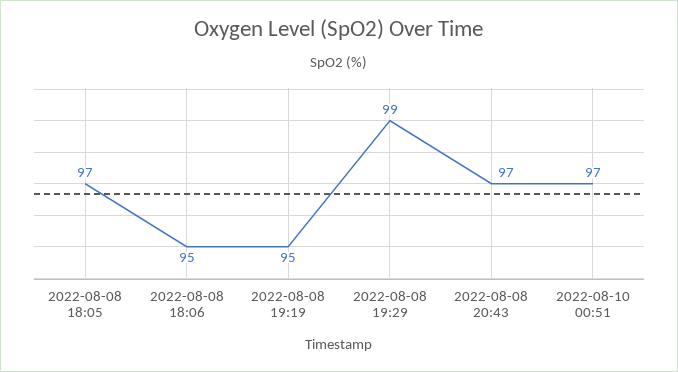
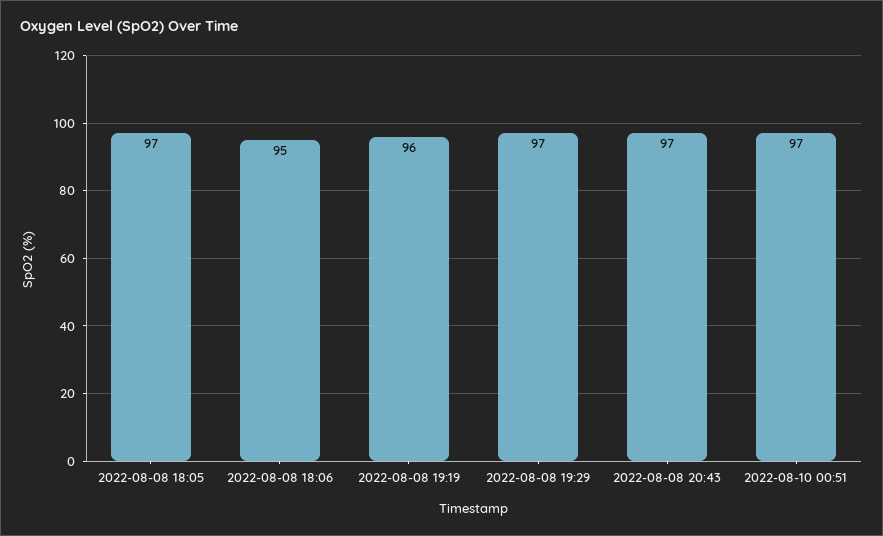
  {
    "2022-08-08 18:05": 97,
    "2022-08-08 18:06": 95,
-   "2022-08-08 19:19": 95,
+   "2022-08-08 19:19": 96,
-   "2022-08-08 19:29": 99,
+   "2022-08-08 19:29": 97,
    "2022-08-08 20:43": 97,
    "2022-08-10 00:51": 97
  }

